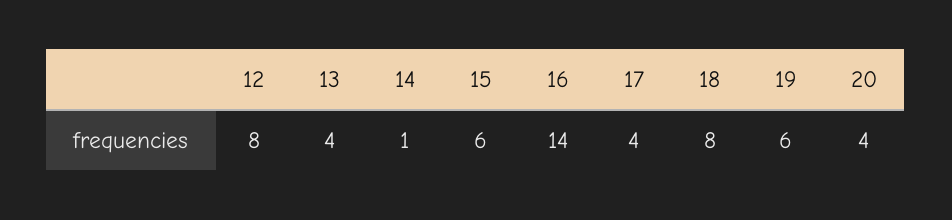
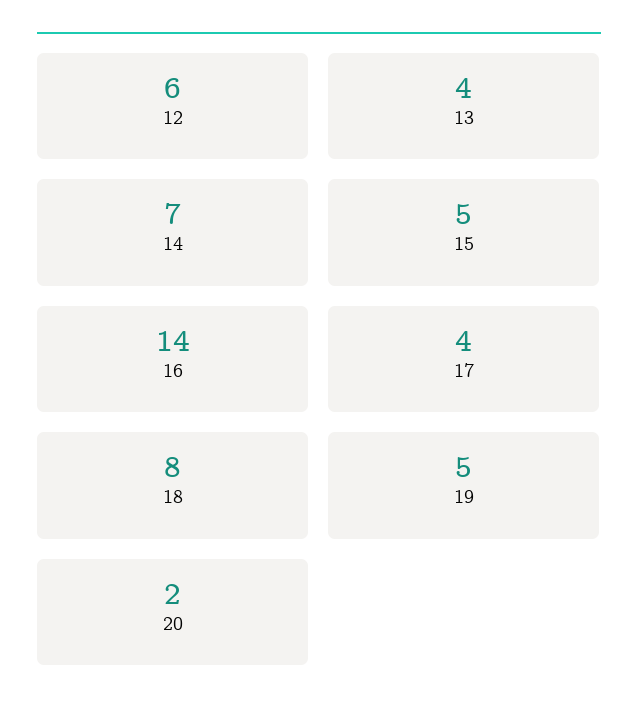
  {
-   "12": 8,
+   "12": 6,
    "13": 4,
-   "14": 1,
+   "14": 7,
-   "15": 6,
+   "15": 5,
    "16": 14,
    "17": 4,
    "18": 8,
-   "19": 6,
+   "19": 5,
-   "20": 4
+   "20": 2
  }

